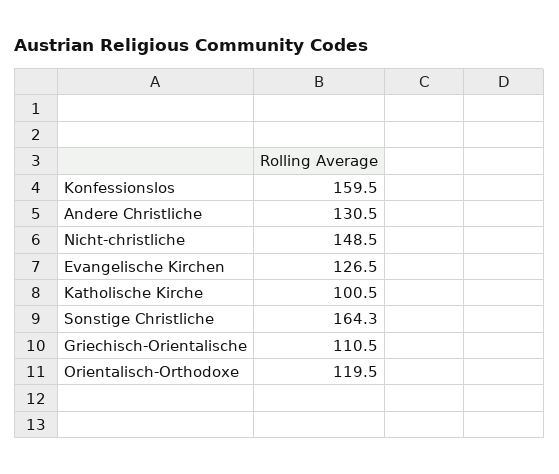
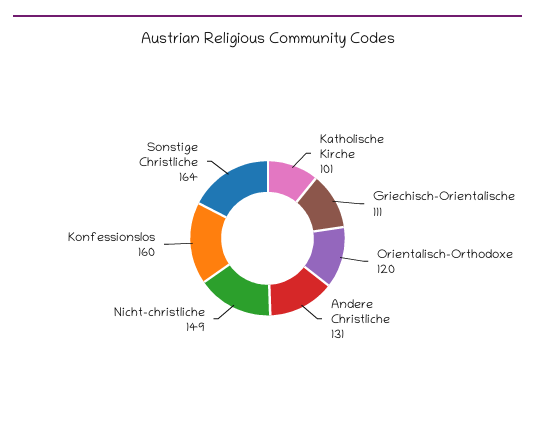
  {
    "Konfessionslos": 159.5,
    "Andere Christliche": 130.5,
    "Nicht-christliche": 148.5,
-   "Evangelische Kirchen": 126.5,
    "Katholische Kirche": 100.5,
    "Sonstige Christliche": 164.3,
    "Griechisch-Orientalische": 110.5,
    "Orientalisch-Orthodoxe": 119.5
  }

